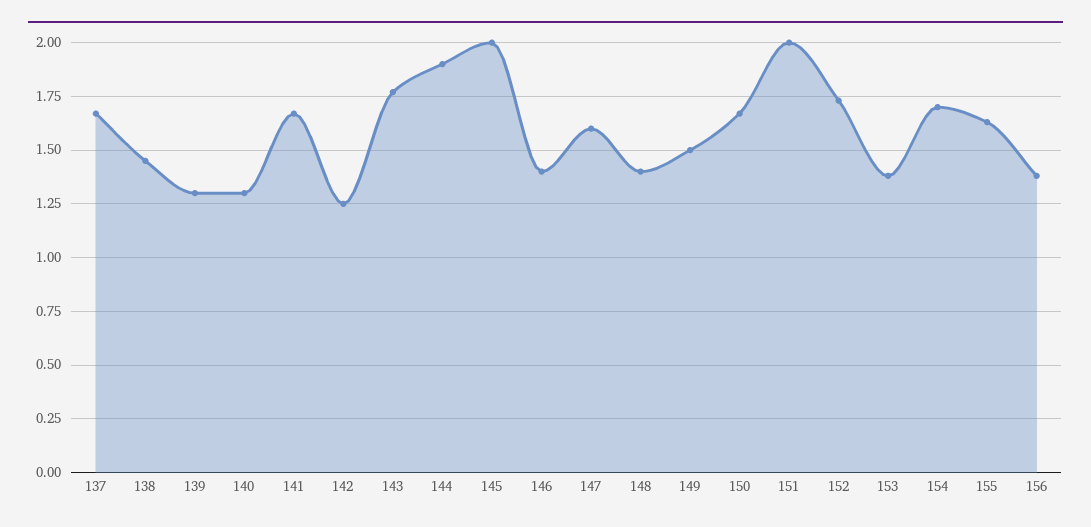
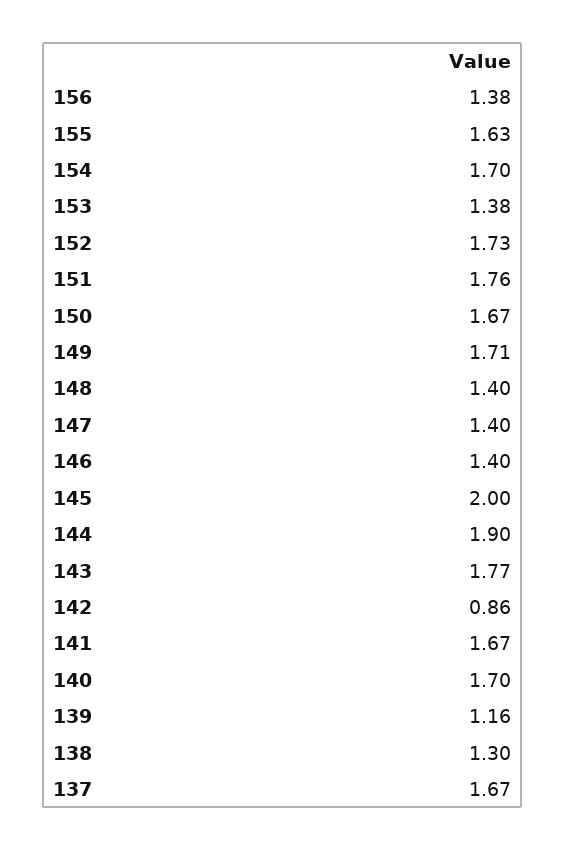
  {
    "137": 1.67,
-   "138": 1.45,
+   "138": 1.3,
-   "139": 1.3,
+   "139": 1.16,
-   "140": 1.3,
+   "140": 1.7,
    "141": 1.67,
-   "142": 1.25,
+   "142": 0.86,
    "143": 1.77,
    "144": 1.9,
    "145": 2,
    "146": 1.4,
-   "147": 1.6,
+   "147": 1.4,
    "148": 1.4,
-   "149": 1.5,
+   "149": 1.71,
    "150": 1.67,
-   "151": 2,
+   "151": 1.76,
    "152": 1.73,
    "153": 1.38,
    "154": 1.7,
    "155": 1.63,
    "156": 1.38
  }

